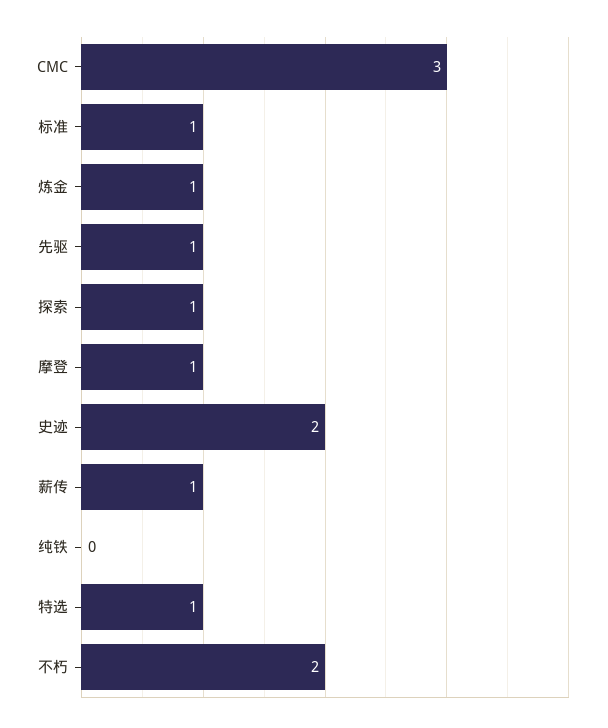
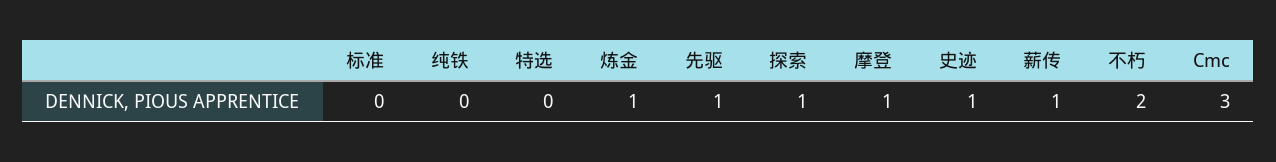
  {
    "CMC": 3,
-   "标准": 1,
+   "标准": 0,
    "炼金": 1,
    "先驱": 1,
    "探索": 1,
    "摩登": 1,
-   "史迹": 2,
+   "史迹": 1,
    "薪传": 1,
    "纯铁": 0,
-   "特选": 1,
+   "特选": 0,
    "不朽": 2
  }

